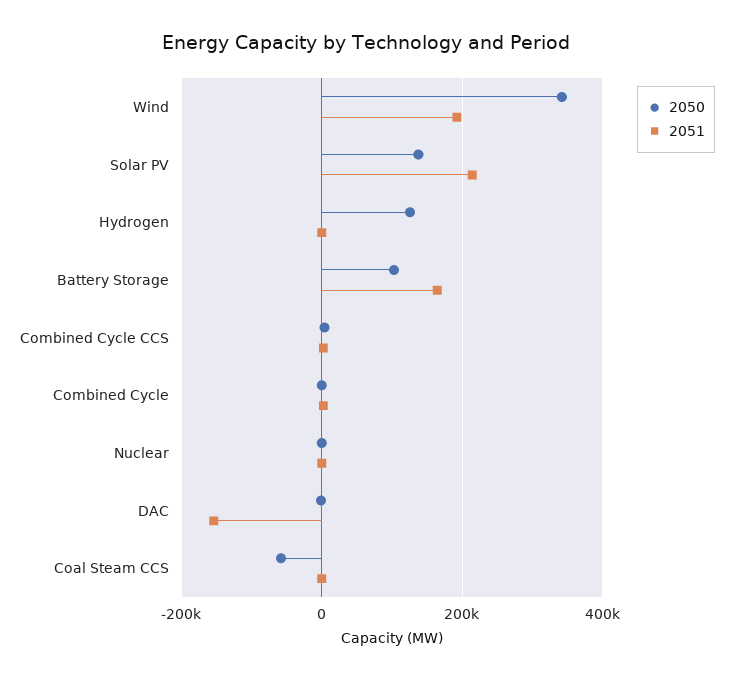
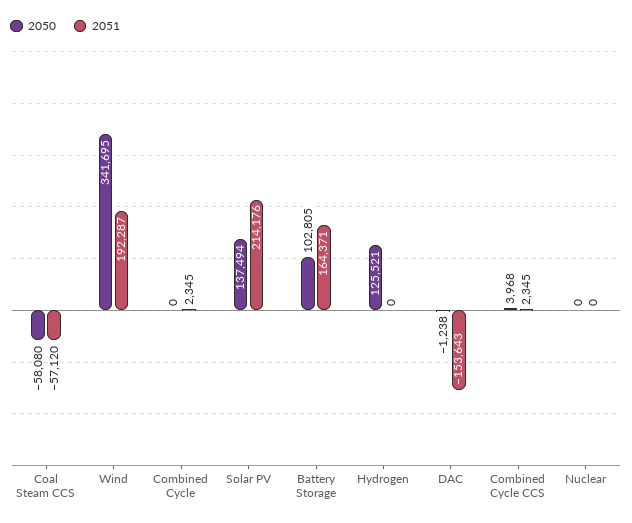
  {
    "2050": {
      "Wind": 341695,
      "Solar PV": 137494,
      "Hydrogen": 125521,
      "Battery Storage": 102805,
      "Combined Cycle CCS": 3968,
      "Combined Cycle": 0,
      "Nuclear": 0,
      "DAC": -1238,
      "Coal Steam CCS": -58080
    },
    "2051": {
      "Wind": 192287,
      "Solar PV": 214176,
      "Hydrogen": 0,
      "Battery Storage": 164371,
      "Combined Cycle CCS": 2345,
      "Combined Cycle": 2345,
      "Nuclear": 0,
      "DAC": -153643,
-     "Coal Steam CCS": 0
+     "Coal Steam CCS": -57120
    }
  }

